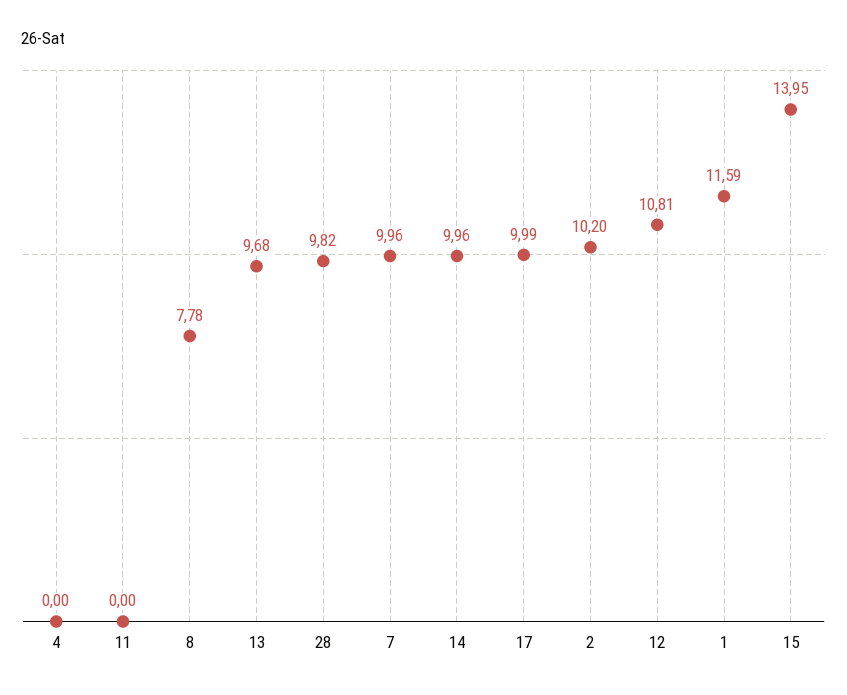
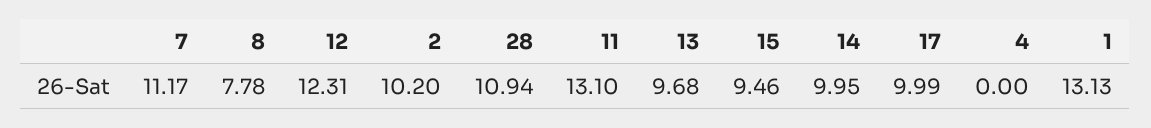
  {
    "4": 0,
-   "11": 0,
+   "11": 13.1,
    "8": 7.78,
    "13": 9.68,
-   "28": 9.82,
+   "28": 10.94,
-   "7": 9.96,
+   "7": 11.17,
-   "14": 9.96,
+   "14": 9.95,
    "17": 9.99,
    "2": 10.2,
-   "12": 10.81,
+   "12": 12.31,
-   "1": 11.59,
+   "1": 13.13,
-   "15": 13.95
+   "15": 9.46
  }

